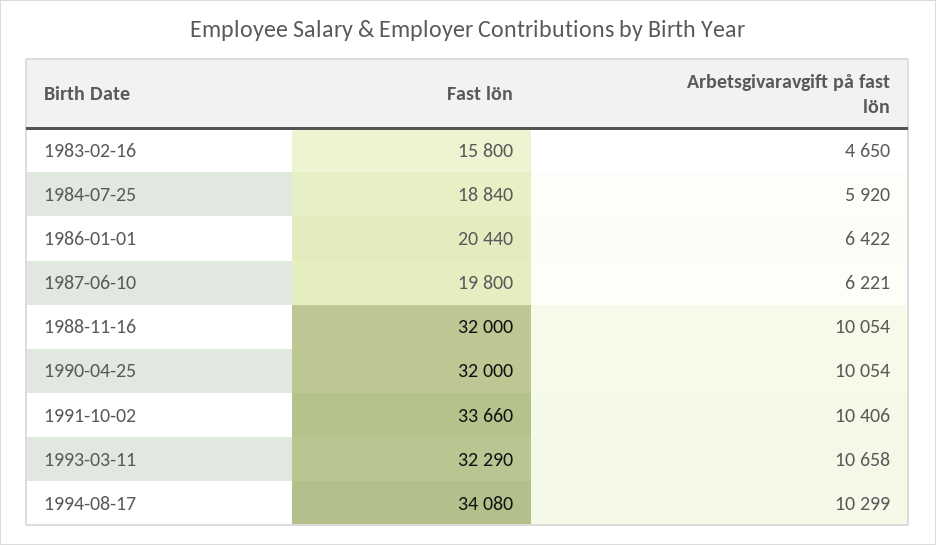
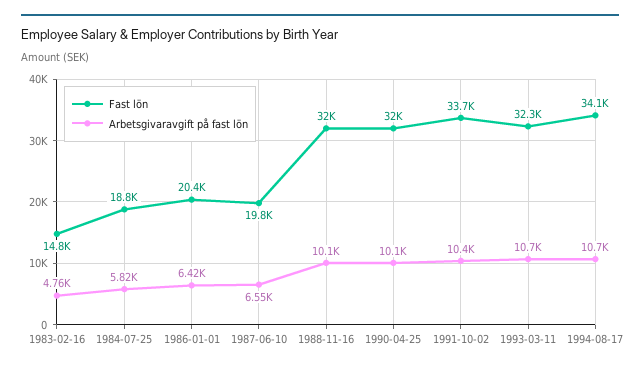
  {
    "Fast lön": {
-     "1983-02-16": 15800,
+     "1983-02-16": 14800,
      "1984-07-25": 18840,
      "1986-01-01": 20440,
      "1987-06-10": 19800,
      "1988-11-16": 32000,
      "1990-04-25": 32000,
      "1991-10-02": 33660,
      "1993-03-11": 32290,
      "1994-08-17": 34080
    },
    "Arbetsgivaravgift på fast lön": {
-     "1983-02-16": 4650,
+     "1983-02-16": 4760,
-     "1984-07-25": 5920,
+     "1984-07-25": 5820,
      "1986-01-01": 6422,
-     "1987-06-10": 6221,
+     "1987-06-10": 6550,
      "1988-11-16": 10054,
      "1990-04-25": 10054,
      "1991-10-02": 10406,
      "1993-03-11": 10658,
-     "1994-08-17": 10299
+     "1994-08-17": 10700
    }
  }

